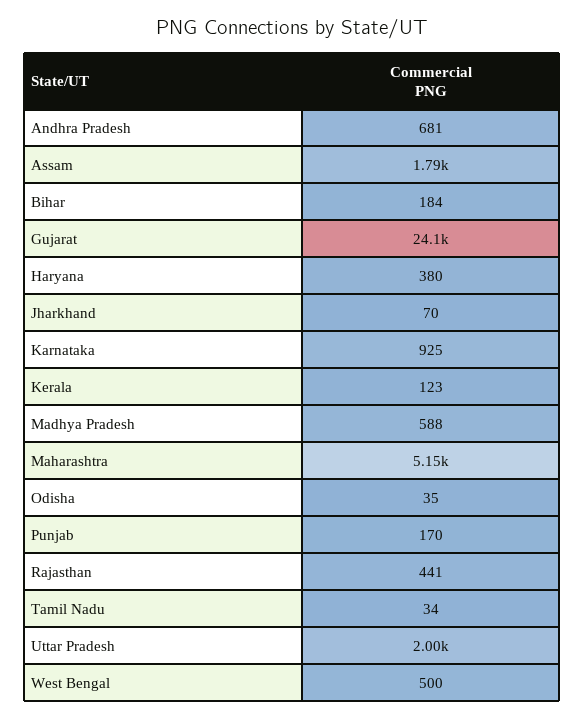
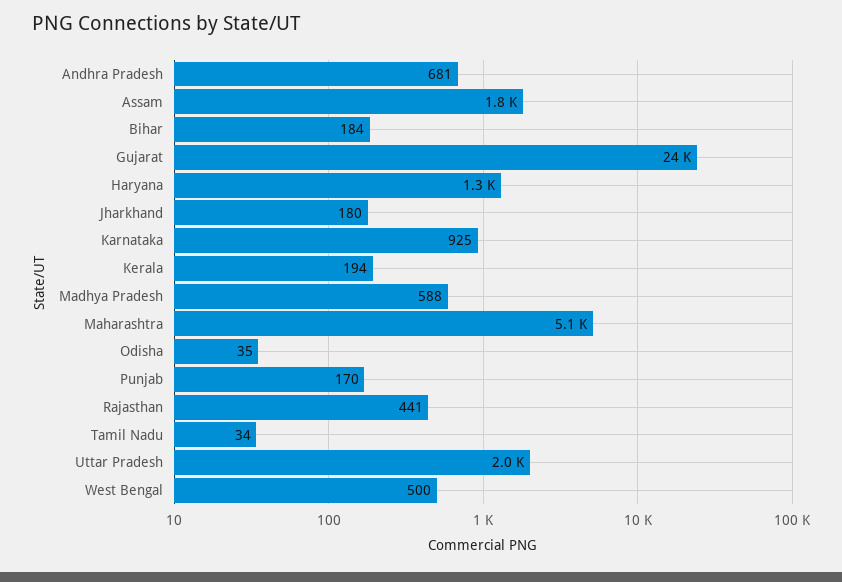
  {
    "Andhra Pradesh": 681,
    "Assam": 1790,
    "Bihar": 184,
    "Gujarat": 24100,
-   "Haryana": 380,
+   "Haryana": 1300,
-   "Jharkhand": 70,
+   "Jharkhand": 180,
    "Karnataka": 925,
-   "Kerala": 123,
+   "Kerala": 194,
    "Madhya Pradesh": 588,
    "Maharashtra": 5150,
    "Odisha": 35,
    "Punjab": 170,
    "Rajasthan": 441,
    "Tamil Nadu": 34,
    "Uttar Pradesh": 2000,
    "West Bengal": 500
  }

